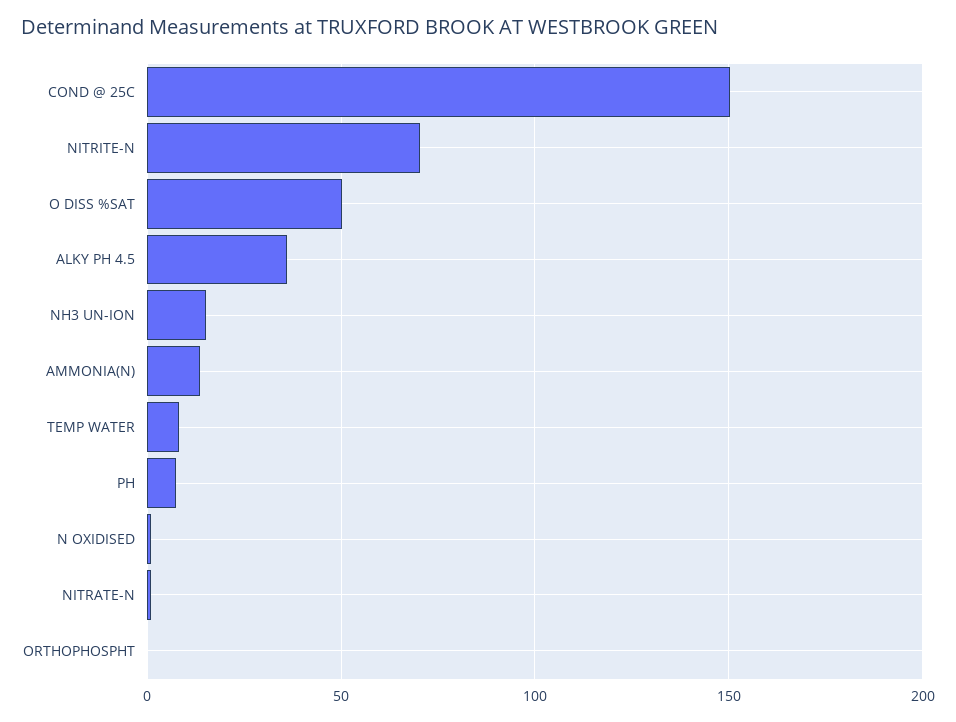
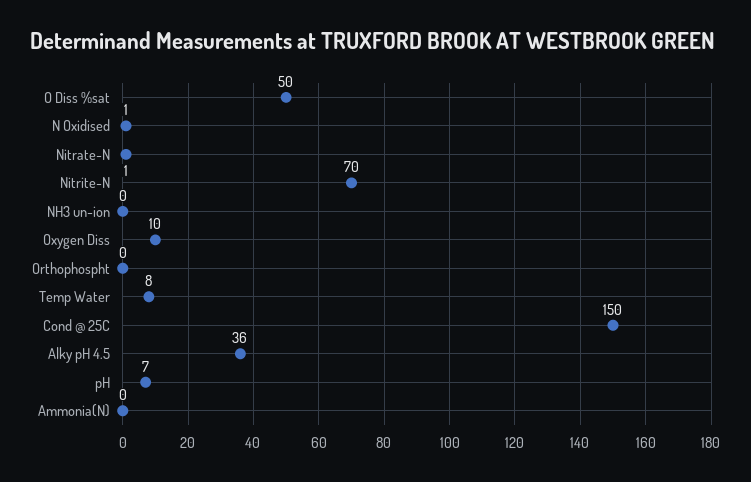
  {
    "COND @ 25C": 150,
    "NITRITE-N": 70,
    "O DISS %SAT": 50,
    "ALKY PH 4.5": 36,
-   "NH3 UN-ION": 15,
+   "NH3 UN-ION": 0,
-   "AMMONIA(N)": 15,
+   "AMMONIA(N)": 0,
    "TEMP WATER": 8,
    "PH": 7,
    "N OXIDISED": 1,
    "NITRATE-N": 1,
-   "ORTHOPHOSPHT": 0
+   "ORTHOPHOSPHT": 0,
+   "Oxygen Diss": 10
  }

